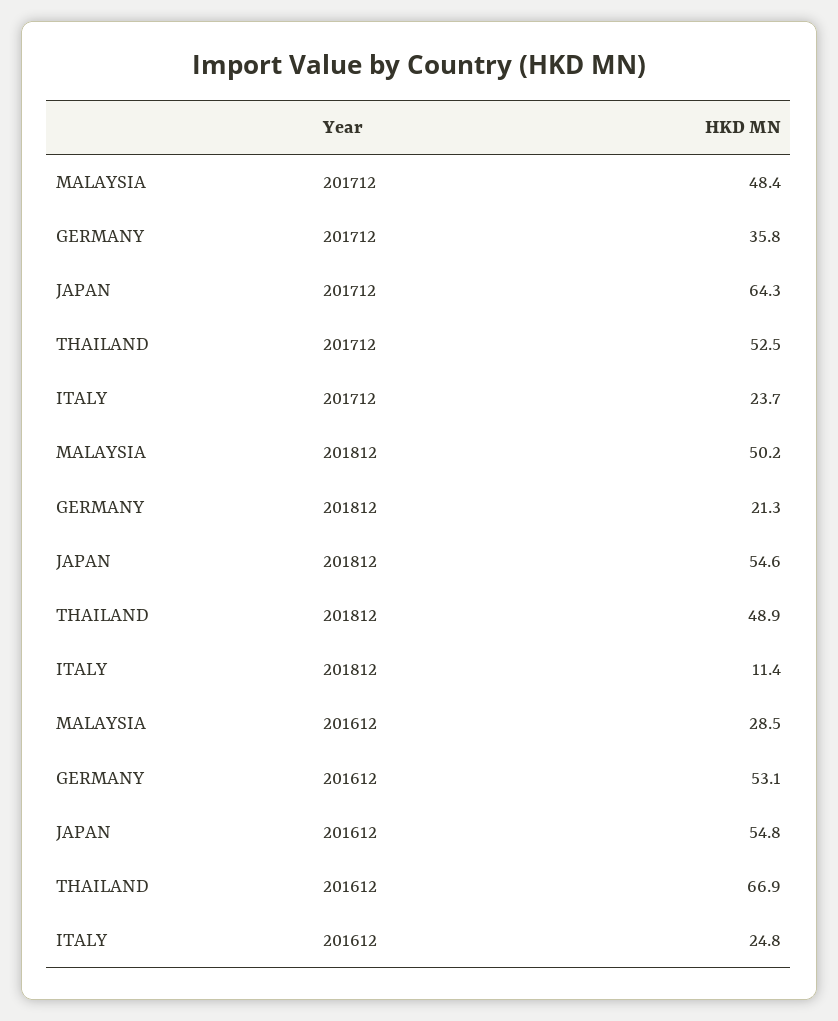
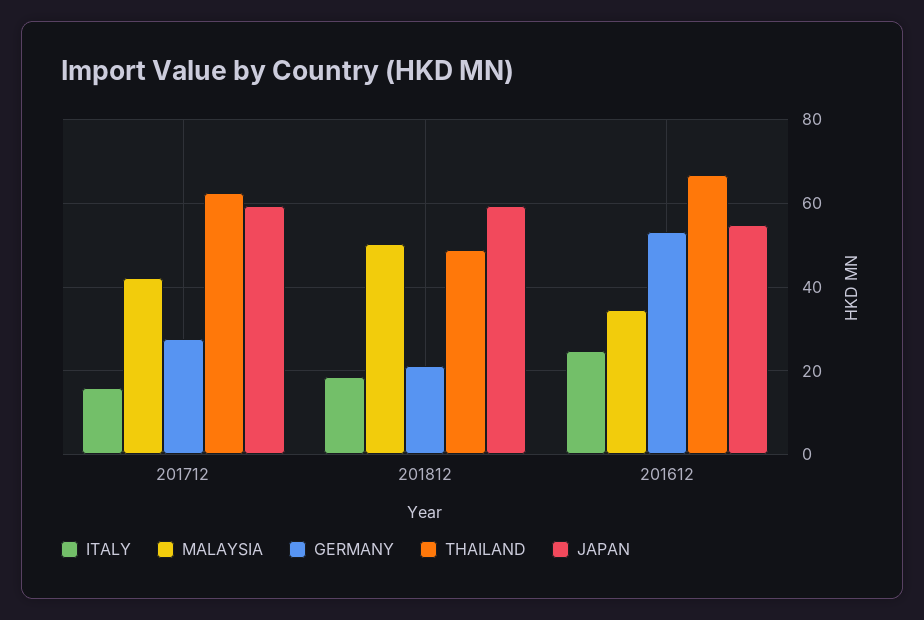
  {
    "MALAYSIA": {
-     "201712": 48.4,
+     "201712": 42,
      "201812": 50.2,
-     "201612": 28.5
+     "201612": 34
    },
    "GERMANY": {
-     "201712": 35.8,
+     "201712": 28,
      "201812": 21.3,
      "201612": 53.1
    },
    "JAPAN": {
-     "201712": 64.3,
+     "201712": 60,
-     "201812": 54.6,
+     "201812": 60,
      "201612": 54.8
    },
    "THAILAND": {
-     "201712": 52.5,
+     "201712": 62,
      "201812": 48.9,
      "201612": 66.9
    },
    "ITALY": {
-     "201712": 23.7,
+     "201712": 16,
-     "201812": 11.4,
+     "201812": 18,
      "201612": 24.8
    }
  }

